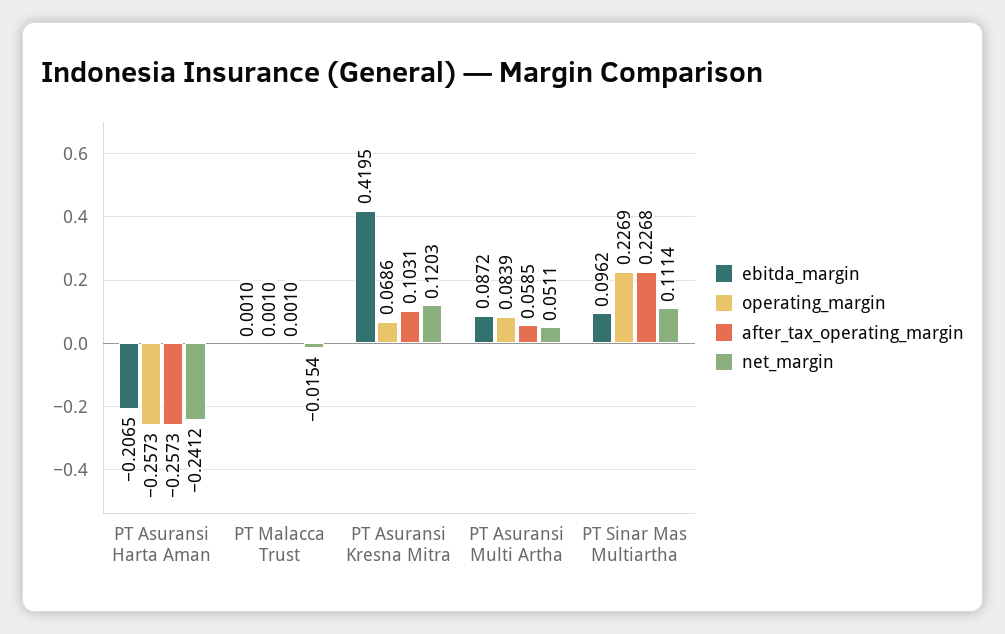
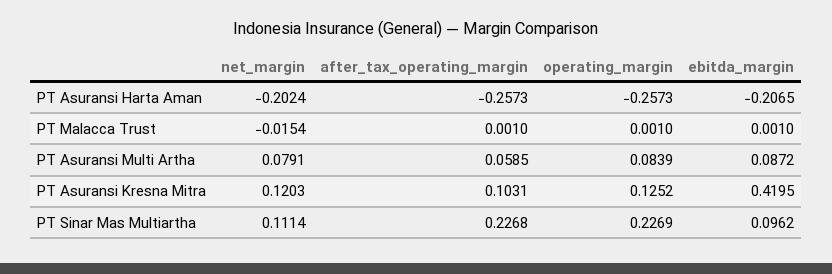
  {
    "ebitda_margin": {
      "PT Asuransi Harta Aman": -0.2065,
      "PT Malacca Trust": 0.001,
      "PT Asuransi Kresna Mitra": 0.4195,
      "PT Asuransi Multi Artha": 0.0872,
      "PT Sinar Mas Multiartha": 0.0962
    },
    "operating_margin": {
      "PT Asuransi Harta Aman": -0.2573,
      "PT Malacca Trust": 0.001,
-     "PT Asuransi Kresna Mitra": 0.0686,
+     "PT Asuransi Kresna Mitra": 0.1252,
      "PT Asuransi Multi Artha": 0.0839,
      "PT Sinar Mas Multiartha": 0.2269
    },
    "after_tax_operating_margin": {
      "PT Asuransi Harta Aman": -0.2573,
      "PT Malacca Trust": 0.001,
      "PT Asuransi Kresna Mitra": 0.1031,
      "PT Asuransi Multi Artha": 0.0585,
      "PT Sinar Mas Multiartha": 0.2268
    },
    "net_margin": {
-     "PT Asuransi Harta Aman": -0.2412,
+     "PT Asuransi Harta Aman": -0.2024,
      "PT Malacca Trust": -0.0154,
      "PT Asuransi Kresna Mitra": 0.1203,
-     "PT Asuransi Multi Artha": 0.0511,
+     "PT Asuransi Multi Artha": 0.0791,
      "PT Sinar Mas Multiartha": 0.1114
    }
  }

